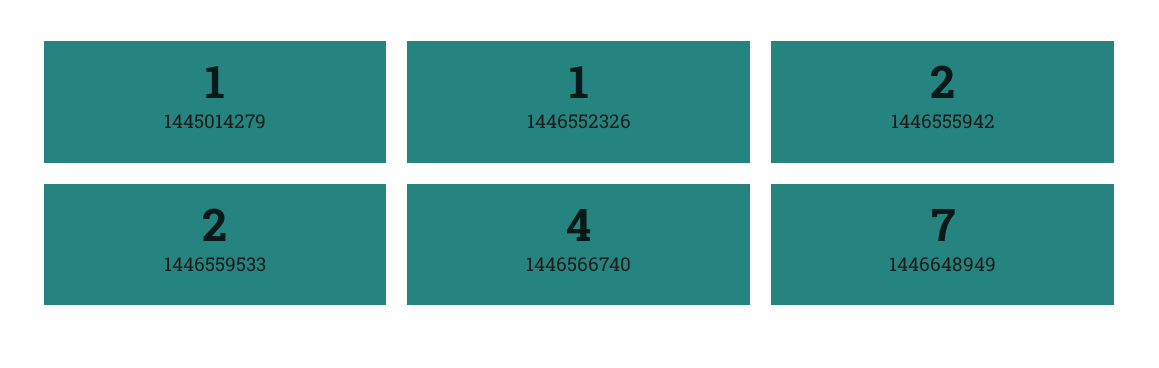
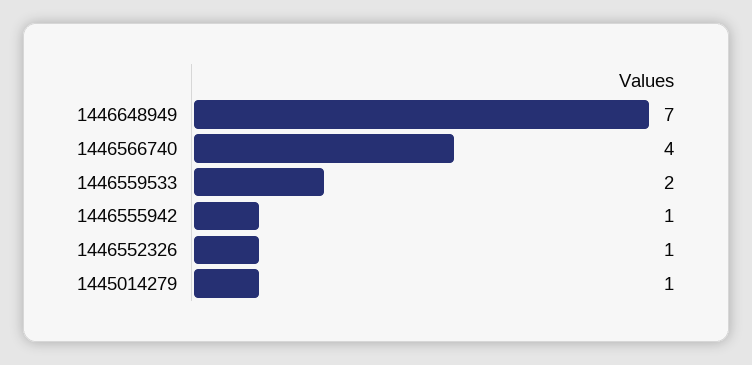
  {
    "1445014279": 1,
    "1446552326": 1,
-   "1446555942": 2,
+   "1446555942": 1,
    "1446559533": 2,
    "1446566740": 4,
    "1446648949": 7
  }

